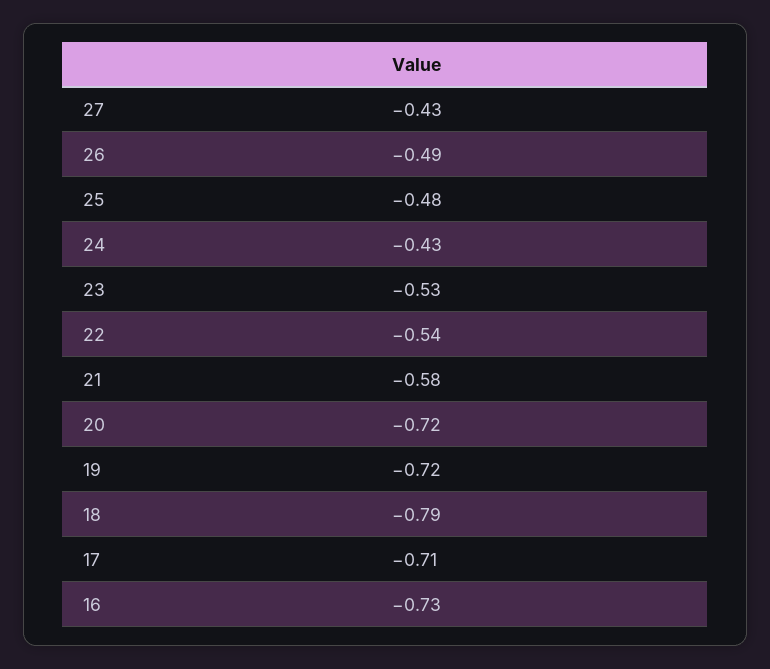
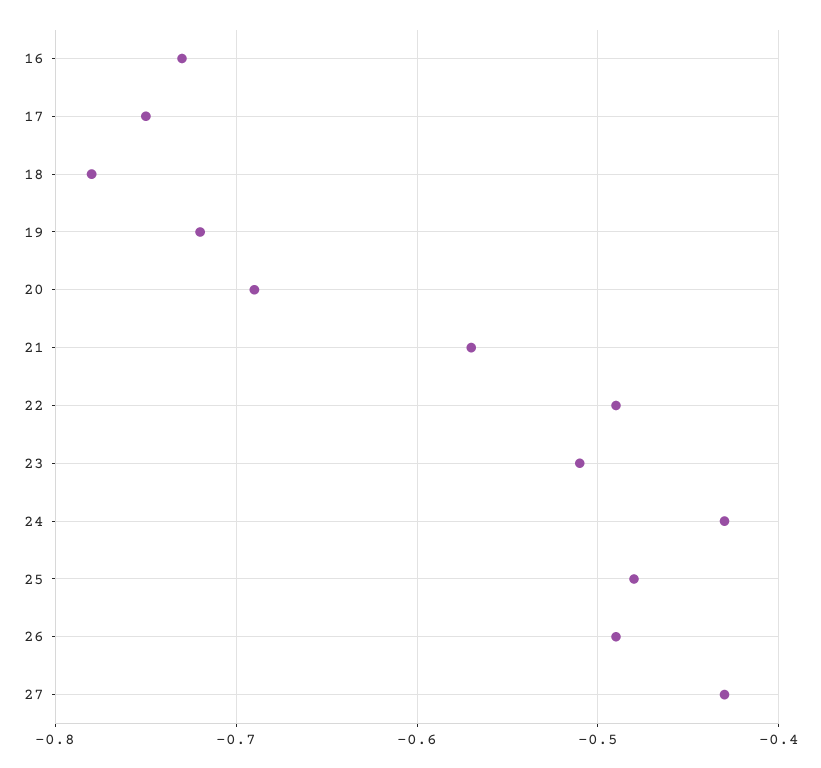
  {
    "27": -0.43,
    "26": -0.49,
    "25": -0.48,
    "24": -0.43,
-   "23": -0.53,
+   "23": -0.51,
-   "22": -0.54,
+   "22": -0.49,
-   "21": -0.58,
+   "21": -0.57,
-   "20": -0.72,
+   "20": -0.69,
    "19": -0.72,
-   "18": -0.79,
+   "18": -0.78,
-   "17": -0.71,
+   "17": -0.75,
    "16": -0.73
  }

